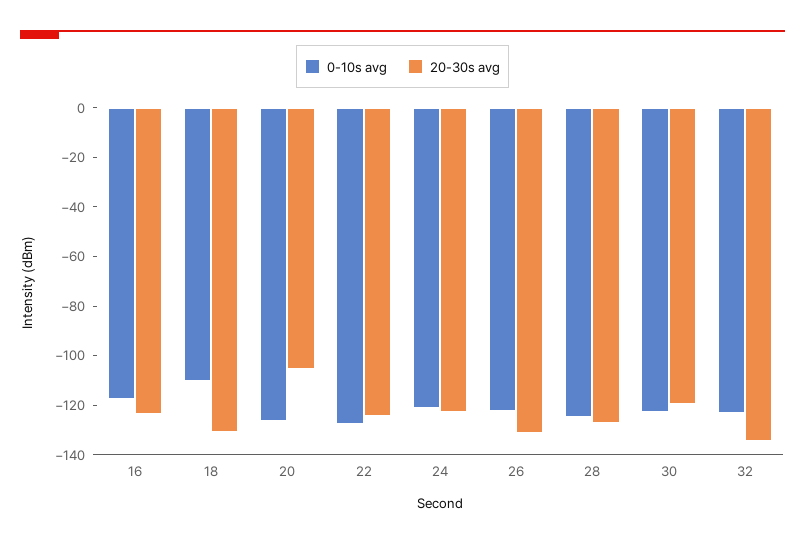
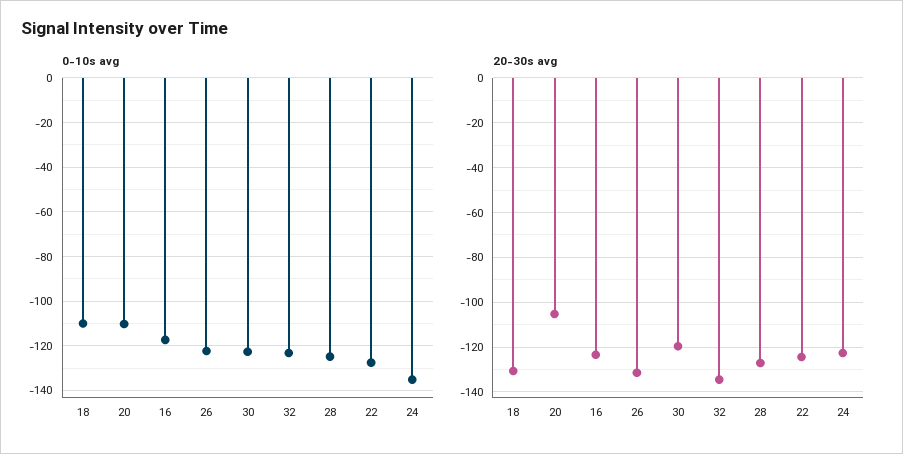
  {
    "0-10s avg": {
      "16": -115,
      "18": -110,
-     "20": -125,
+     "20": -110,
      "22": -130,
-     "24": -120,
+     "24": -135,
      "26": -120,
      "28": -125,
      "30": -125,
      "32": -125
    },
    "20-30s avg": {
      "16": -125,
      "18": -130,
      "20": -105,
      "22": -125,
      "24": -125,
      "26": -130,
      "28": -125,
      "30": -120,
      "32": -135
    }
  }

